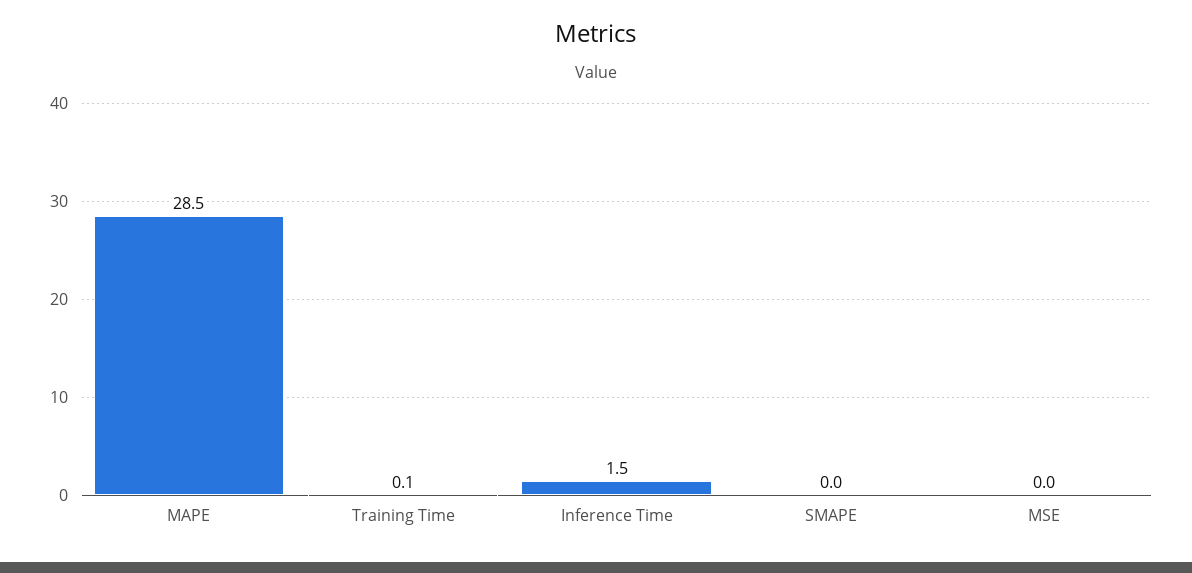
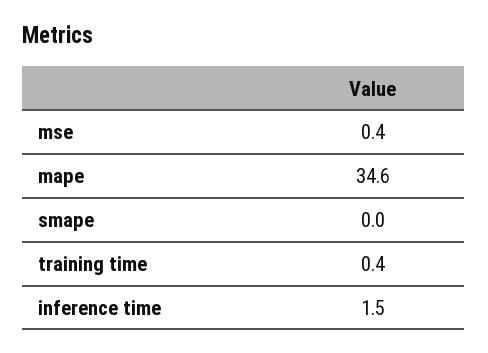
  {
-   "MAPE": 28.5,
+   "MAPE": 34.6,
-   "Training Time": 0.1,
+   "Training Time": 0.4,
    "Inference Time": 1.5,
    "SMAPE": 0,
-   "MSE": 0
+   "MSE": 0.4
  }

